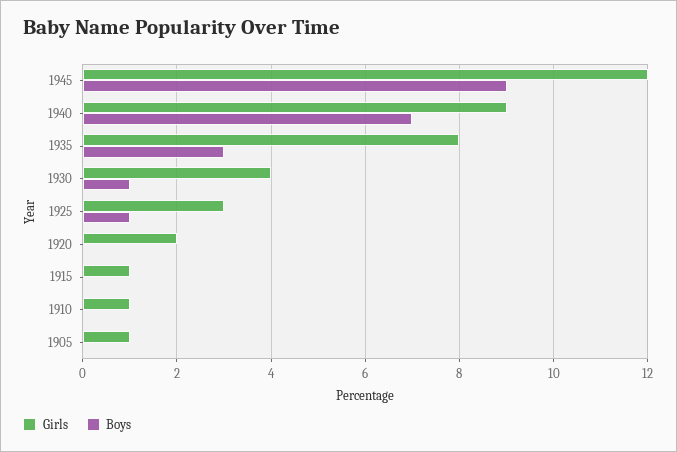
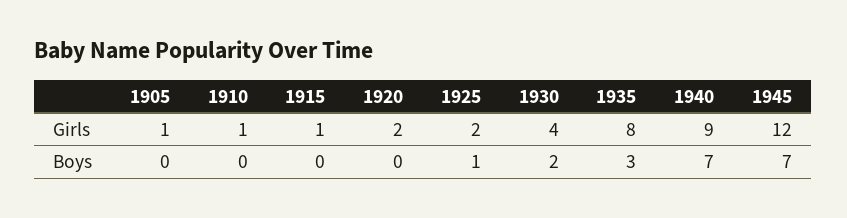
  {
    "Girls": {
      "1945": 12,
      "1940": 9,
      "1935": 8,
      "1930": 4,
-     "1925": 3,
+     "1925": 2,
      "1920": 2,
      "1915": 1,
      "1910": 1,
      "1905": 1
    },
    "Boys": {
-     "1945": 9,
+     "1945": 7,
      "1940": 7,
      "1935": 3,
-     "1930": 1,
+     "1930": 2,
      "1925": 1,
      "1920": 0,
      "1915": 0,
      "1910": 0,
      "1905": 0
    }
  }

